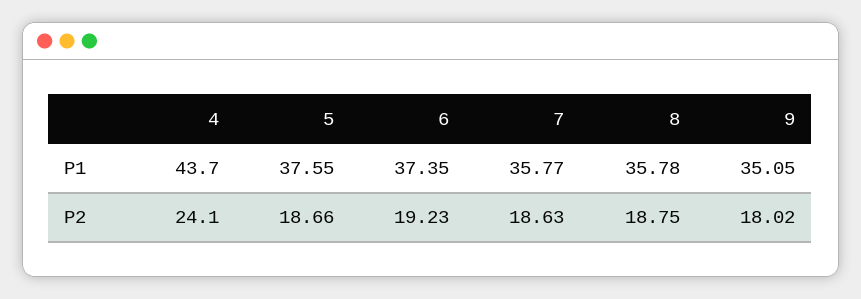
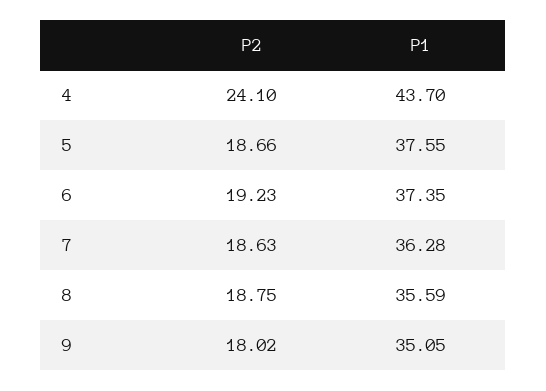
  {
    "4": {
      "P1": 43.7,
      "P2": 24.1
    },
    "5": {
      "P1": 37.55,
      "P2": 18.66
    },
    "6": {
      "P1": 37.35,
      "P2": 19.23
    },
    "7": {
-     "P1": 35.77,
+     "P1": 36.28,
      "P2": 18.63
    },
    "8": {
-     "P1": 35.78,
+     "P1": 35.59,
      "P2": 18.75
    },
    "9": {
      "P1": 35.05,
      "P2": 18.02
    }
  }

